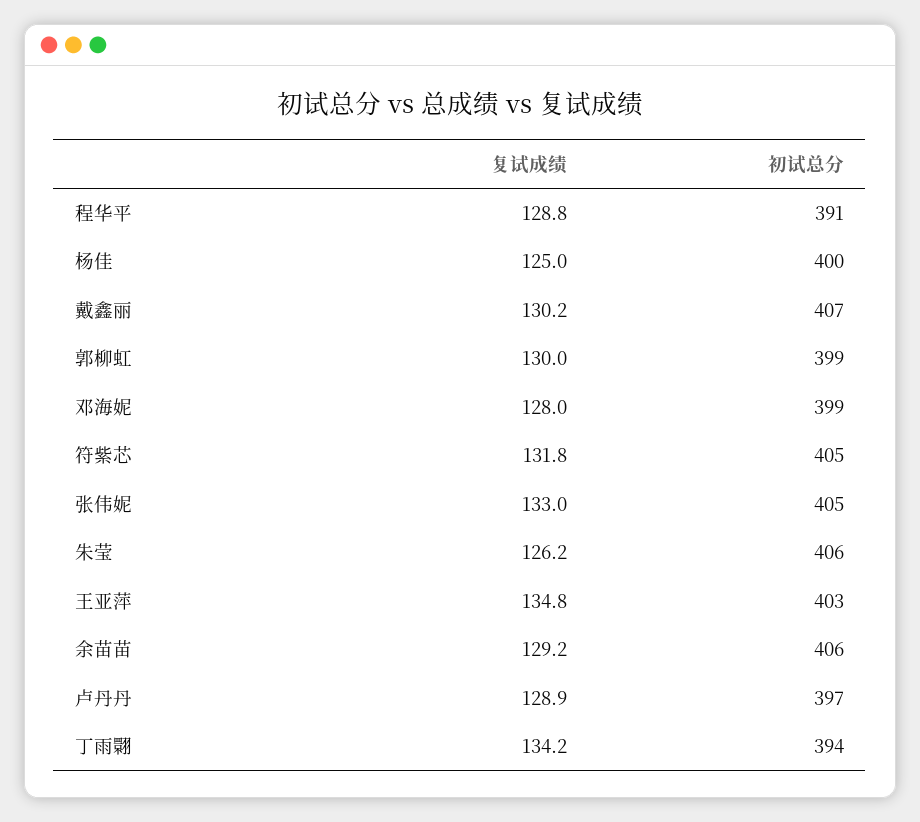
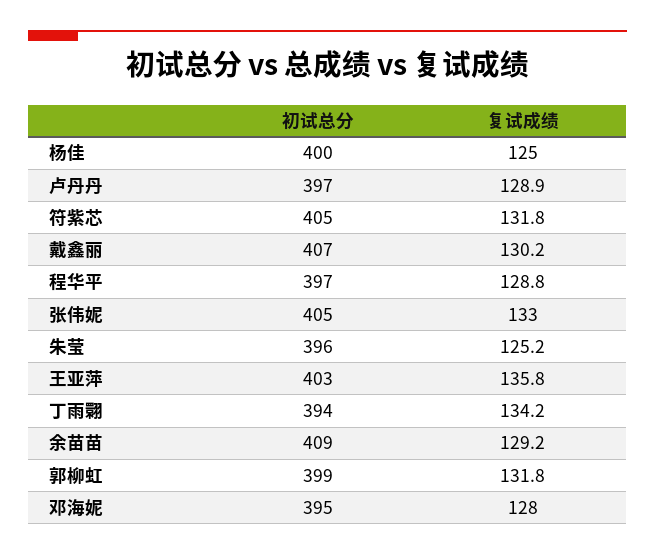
  {
    "复试成绩": {
      "程华平": 128.8,
      "杨佳": 125,
      "戴鑫丽": 130.2,
-     "郭柳虹": 130,
+     "郭柳虹": 131.8,
      "邓海妮": 128,
      "符紫芯": 131.8,
      "张伟妮": 133,
-     "朱莹": 126.2,
+     "朱莹": 125.2,
-     "王亚萍": 134.8,
+     "王亚萍": 135.8,
      "余苗苗": 129.2,
      "卢丹丹": 128.9,
      "丁雨翾": 134.2
    },
    "初试总分": {
-     "程华平": 391,
+     "程华平": 397,
      "杨佳": 400,
      "戴鑫丽": 407,
      "郭柳虹": 399,
-     "邓海妮": 399,
+     "邓海妮": 395,
      "符紫芯": 405,
      "张伟妮": 405,
-     "朱莹": 406,
+     "朱莹": 396,
      "王亚萍": 403,
-     "余苗苗": 406,
+     "余苗苗": 409,
      "卢丹丹": 397,
      "丁雨翾": 394
    }
  }

